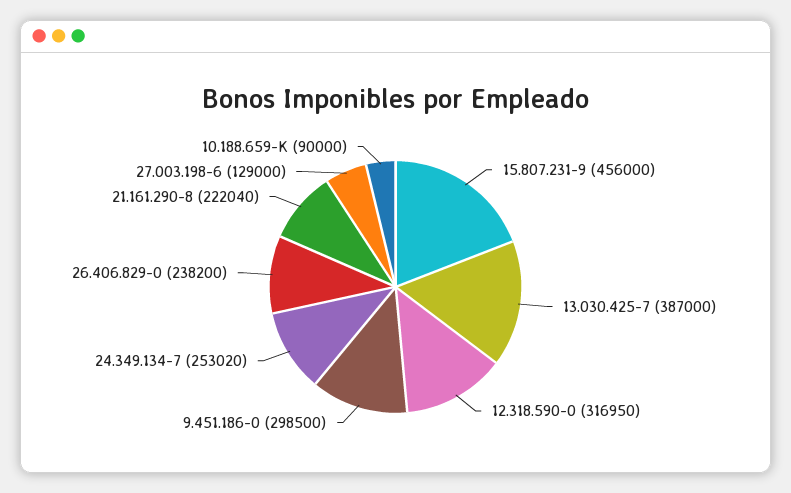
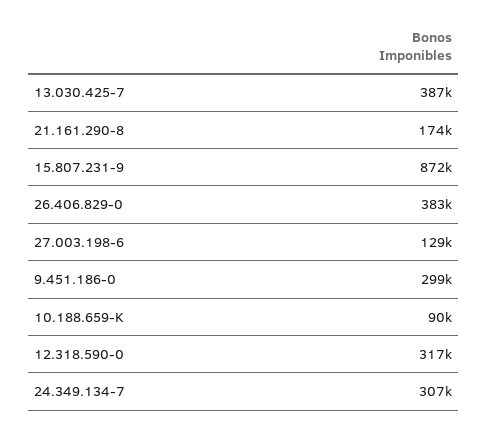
  {
-   "15.807.231-9": 456000,
+   "15.807.231-9": 872000,
    "13.030.425-7": 387000,
    "12.318.590-0": 316950,
    "9.451.186-0": 298500,
-   "24.349.134-7": 253020,
+   "24.349.134-7": 307000,
-   "26.406.829-0": 238200,
+   "26.406.829-0": 383000,
-   "21.161.290-8": 222040,
+   "21.161.290-8": 174000,
    "27.003.198-6": 129000,
    "10.188.659-K": 90000
  }

